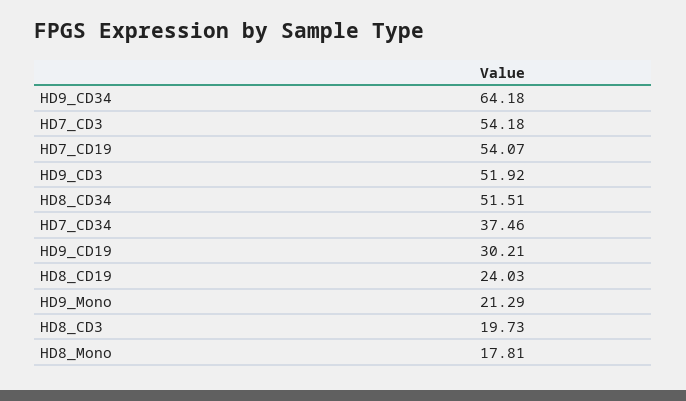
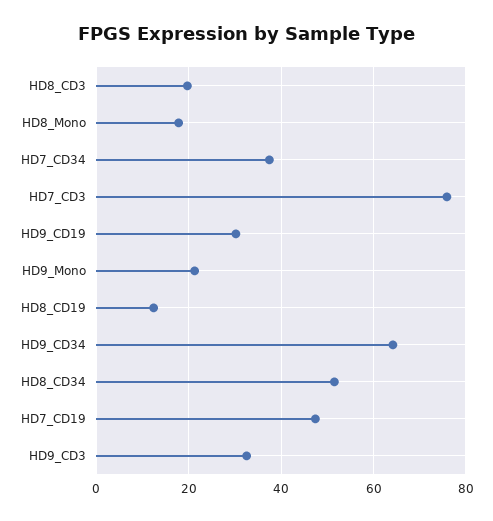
  {
    "HD9_CD34": 64.18,
-   "HD7_CD3": 54.18,
+   "HD7_CD3": 76,
-   "HD7_CD19": 54.07,
+   "HD7_CD19": 48,
-   "HD9_CD3": 51.92,
+   "HD9_CD3": 32,
    "HD8_CD34": 51.51,
    "HD7_CD34": 37.46,
    "HD9_CD19": 30.21,
-   "HD8_CD19": 24.03,
+   "HD8_CD19": 12,
    "HD9_Mono": 21.29,
    "HD8_CD3": 19.73,
    "HD8_Mono": 17.81
  }

